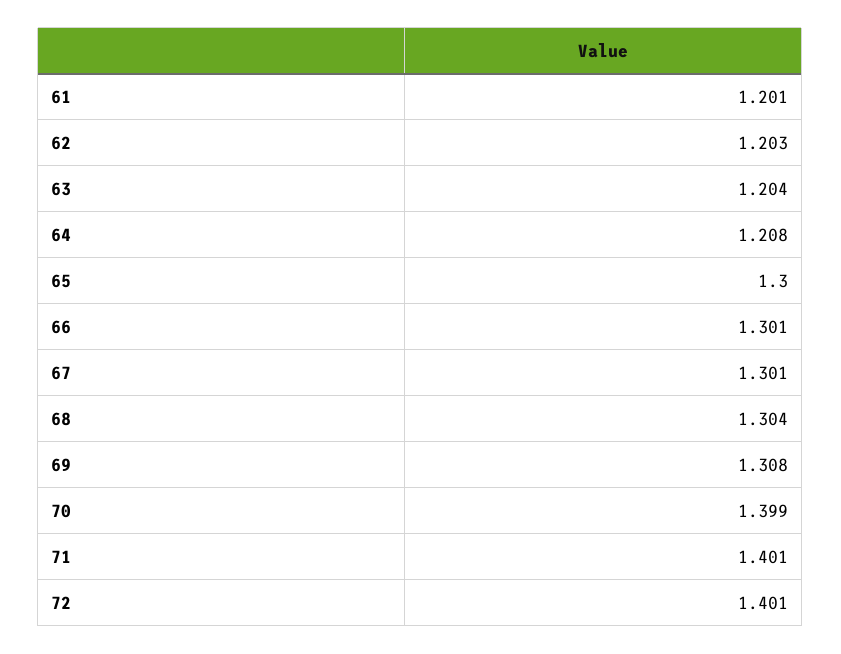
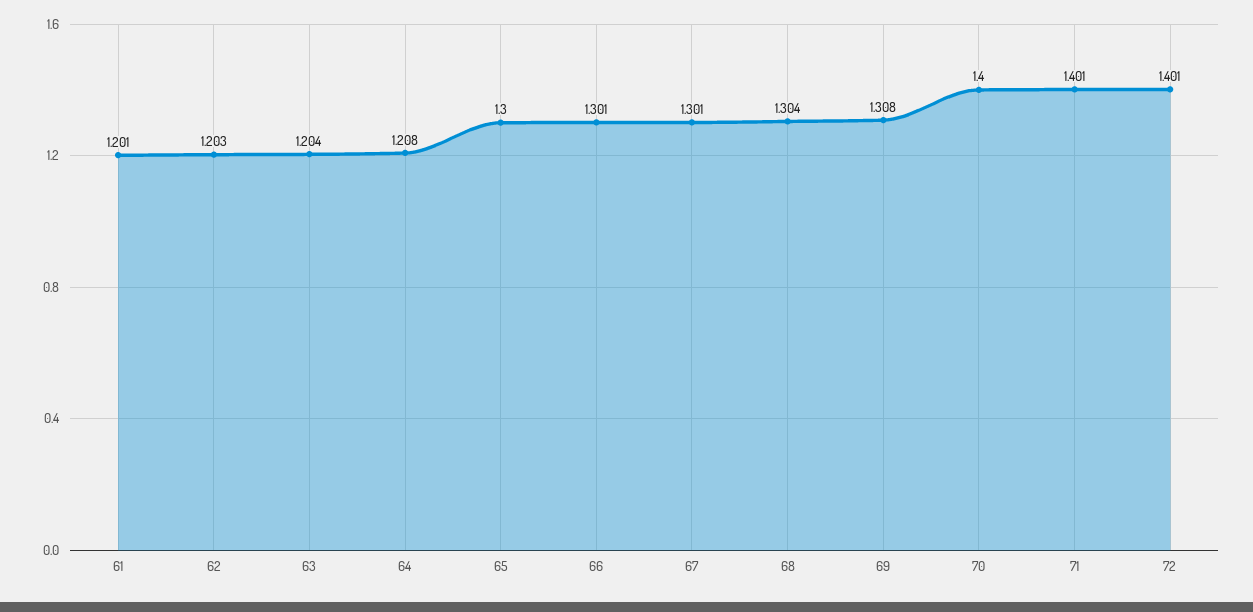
  {
    "61": 1.201,
    "62": 1.203,
    "63": 1.204,
    "64": 1.208,
    "65": 1.3,
    "66": 1.301,
    "67": 1.301,
    "68": 1.304,
    "69": 1.308,
-   "70": 1.399,
+   "70": 1.4,
    "71": 1.401,
    "72": 1.401
  }

